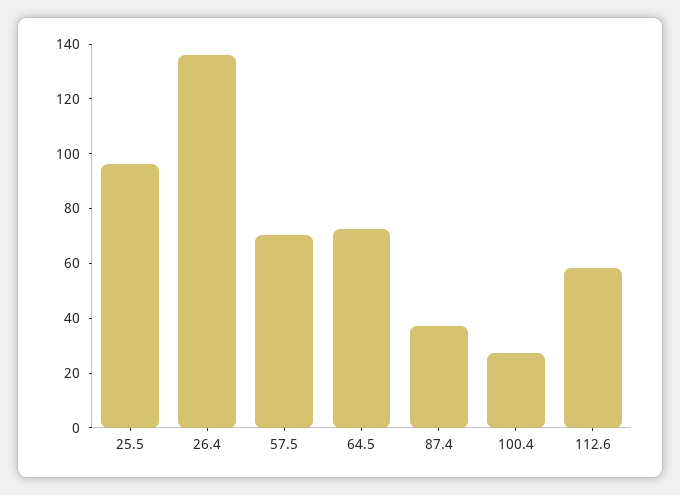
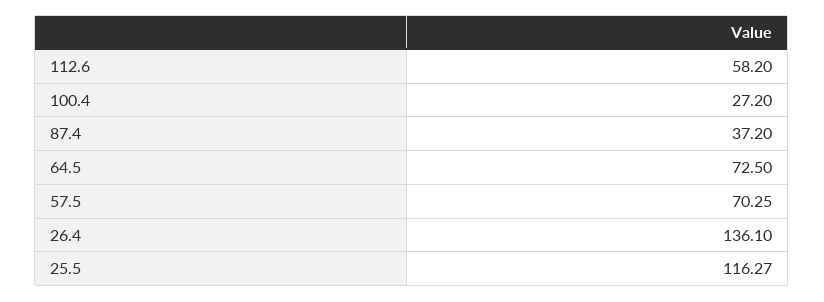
  {
-   "25.5": 95,
+   "25.5": 116.27,
    "26.4": 136.1,
    "57.5": 70.25,
    "64.5": 72.5,
    "87.4": 37.2,
    "100.4": 27.2,
    "112.6": 58.2
  }

